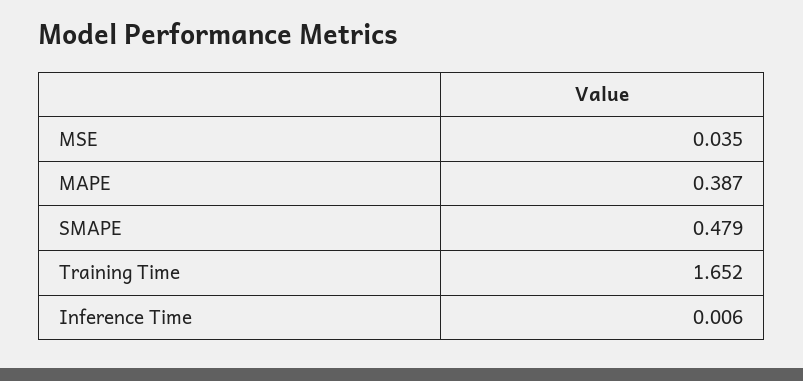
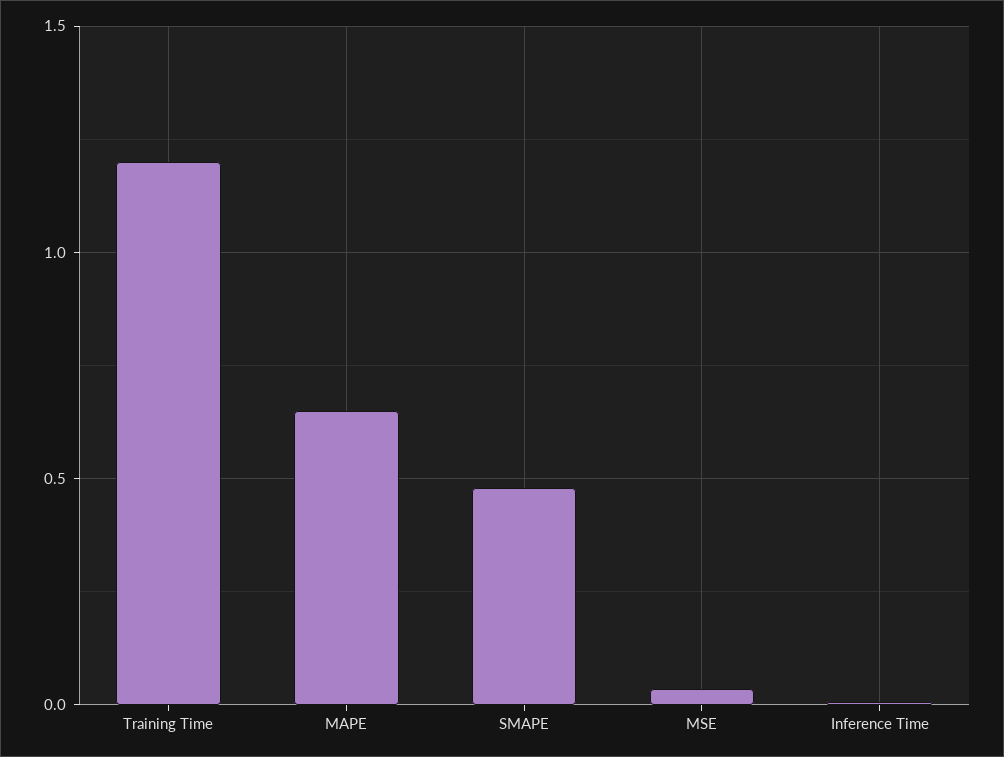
  {
    "MSE": 0.035,
-   "MAPE": 0.387,
+   "MAPE": 0.65,
    "SMAPE": 0.479,
-   "Training Time": 1.652,
+   "Training Time": 1.2,
    "Inference Time": 0.006
  }

